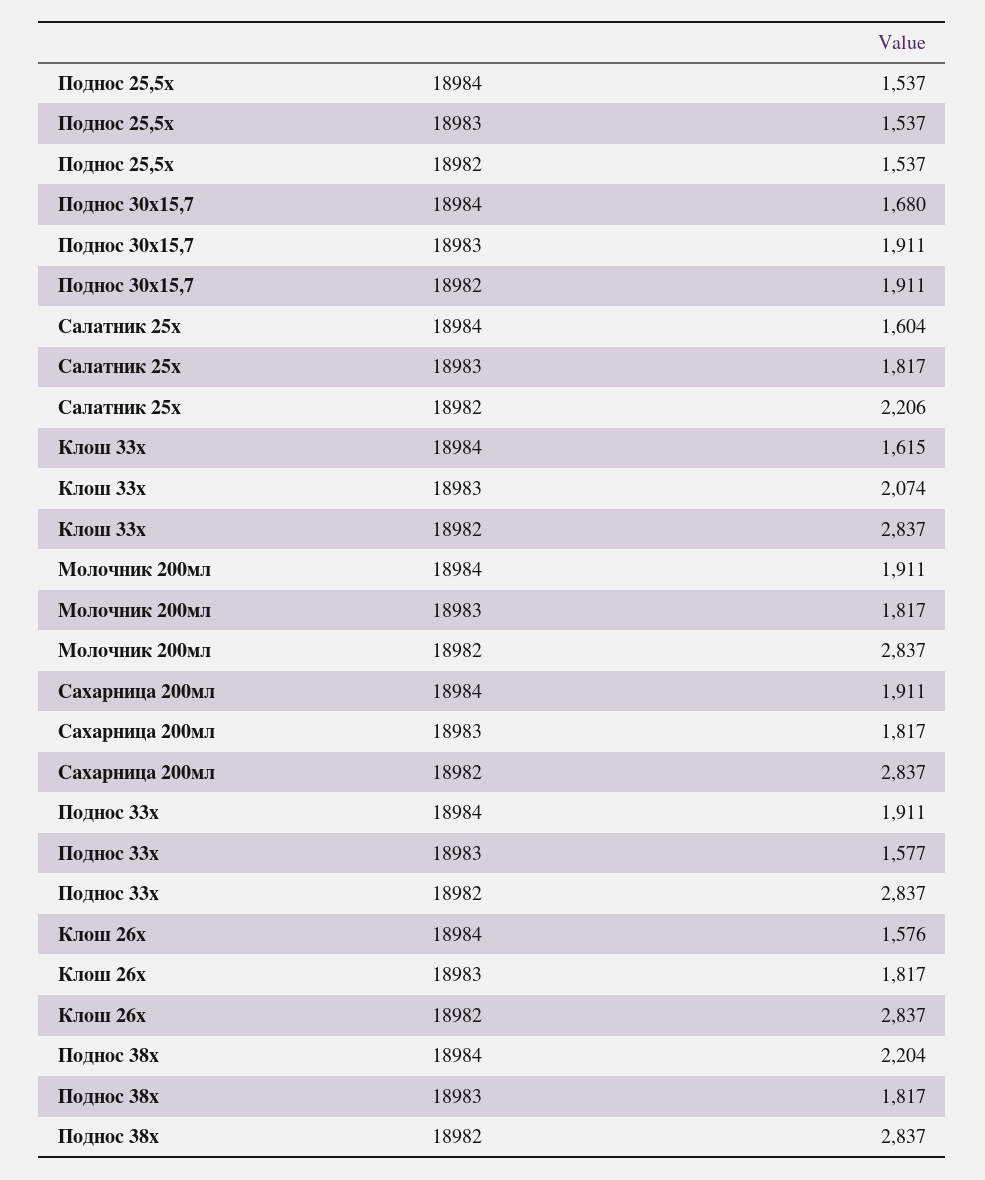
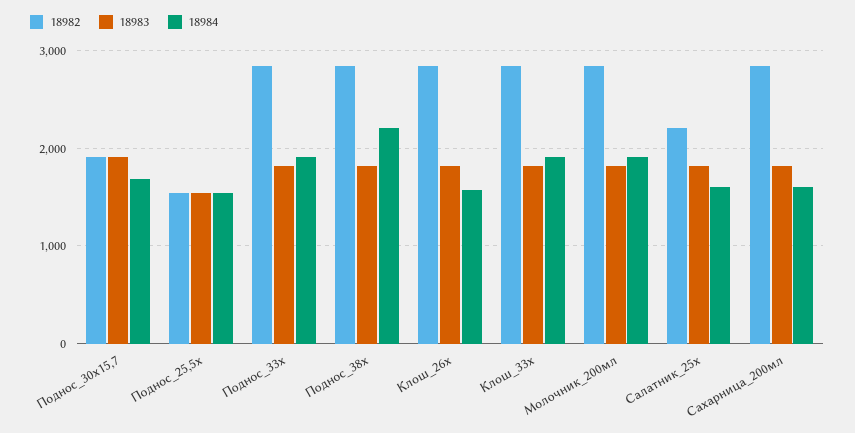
  {
    "18984": {
      "Поднос 25,5х": 1537,
      "Поднос 30х15,7": 1680,
      "Салатник 25х": 1604,
-     "Клош 33х": 1615,
+     "Клош 33х": 1900,
      "Молочник 200мл": 1911,
-     "Сахарница 200мл": 1911,
+     "Сахарница 200мл": 1600,
      "Поднос 33х": 1911,
      "Клош 26х": 1576,
      "Поднос 38х": 2204
    },
    "18983": {
      "Поднос 25,5х": 1537,
      "Поднос 30х15,7": 1911,
      "Салатник 25х": 1817,
-     "Клош 33х": 2074,
+     "Клош 33х": 1800,
      "Молочник 200мл": 1817,
      "Сахарница 200мл": 1817,
-     "Поднос 33х": 1577,
+     "Поднос 33х": 1800,
      "Клош 26х": 1817,
      "Поднос 38х": 1817
    },
    "18982": {
      "Поднос 25,5х": 1537,
      "Поднос 30х15,7": 1911,
      "Салатник 25х": 2206,
      "Клош 33х": 2837,
      "Молочник 200мл": 2837,
      "Сахарница 200мл": 2837,
      "Поднос 33х": 2837,
      "Клош 26х": 2837,
      "Поднос 38х": 2837
    }
  }

